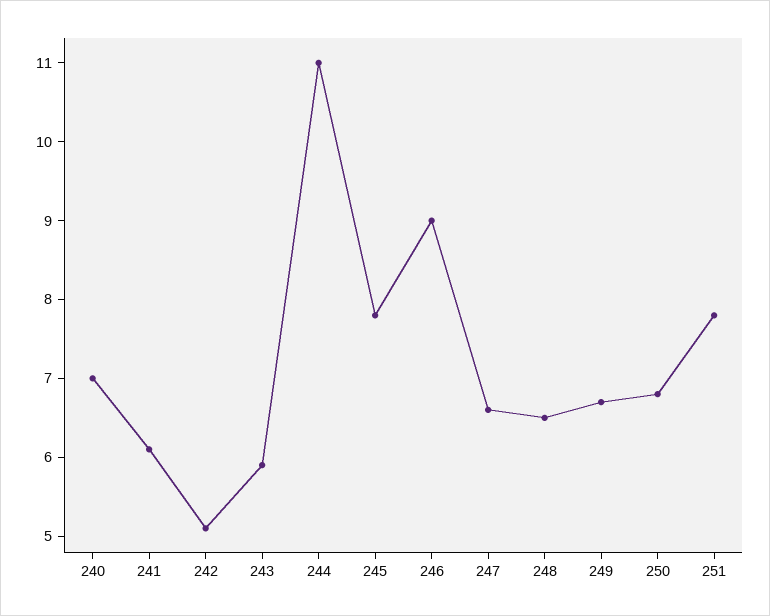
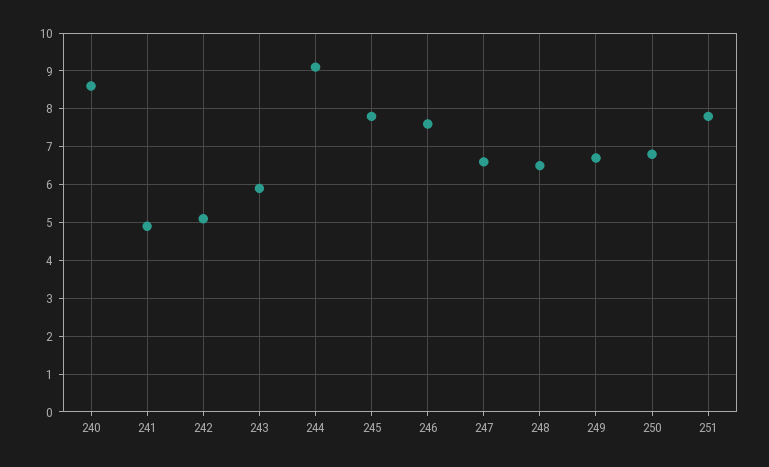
  {
-   "240": 7,
+   "240": 8.5,
-   "241": 6,
+   "241": 5,
    "242": 5,
    "243": 6,
-   "244": 11,
+   "244": 9,
    "245": 8,
-   "246": 9,
+   "246": 7.5,
    "247": 6.5,
    "248": 6.5,
    "249": 6.5,
    "250": 7,
    "251": 8
  }

